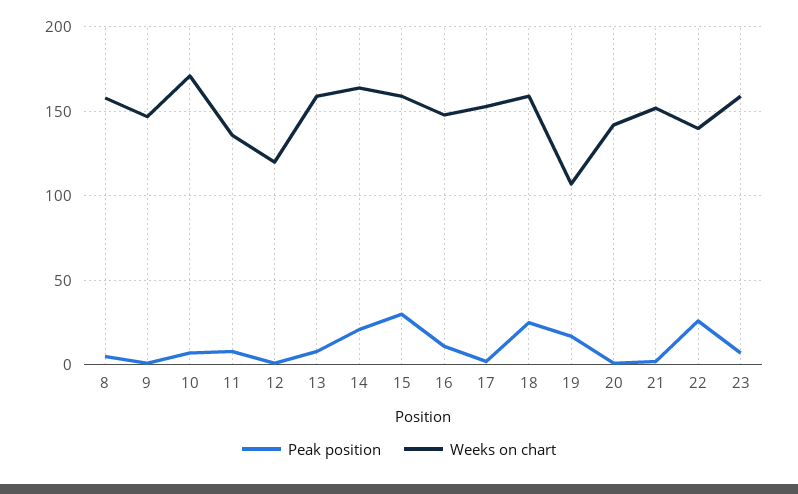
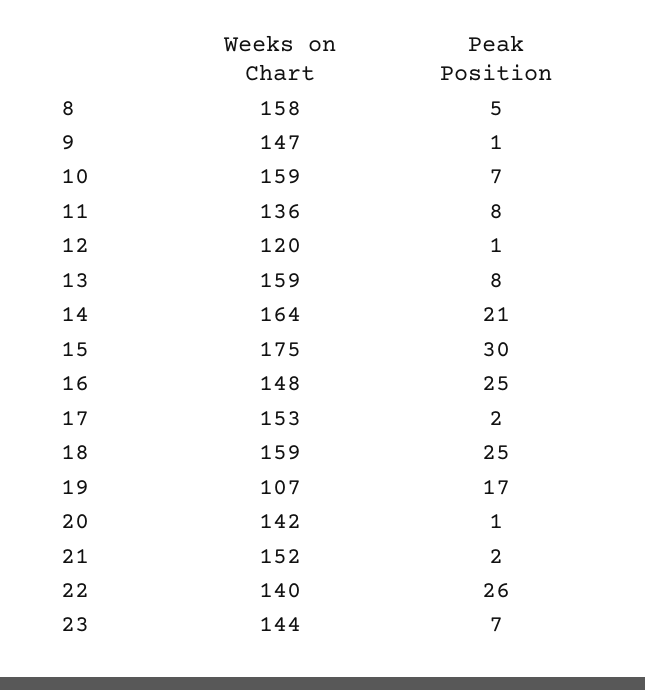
  {
    "Peak position": {
      "8": 5,
      "9": 1,
      "10": 7,
      "11": 8,
      "12": 1,
      "13": 8,
      "14": 21,
      "15": 30,
-     "16": 10,
+     "16": 25,
      "17": 2,
      "18": 25,
      "19": 17,
      "20": 1,
      "21": 2,
      "22": 26,
      "23": 7
    },
    "Weeks on chart": {
      "8": 158,
      "9": 147,
-     "10": 170,
+     "10": 159,
      "11": 136,
      "12": 120,
      "13": 159,
      "14": 164,
-     "15": 160,
+     "15": 175,
      "16": 148,
      "17": 153,
      "18": 159,
      "19": 107,
      "20": 142,
      "21": 152,
      "22": 140,
-     "23": 160
+     "23": 144
    }
  }

